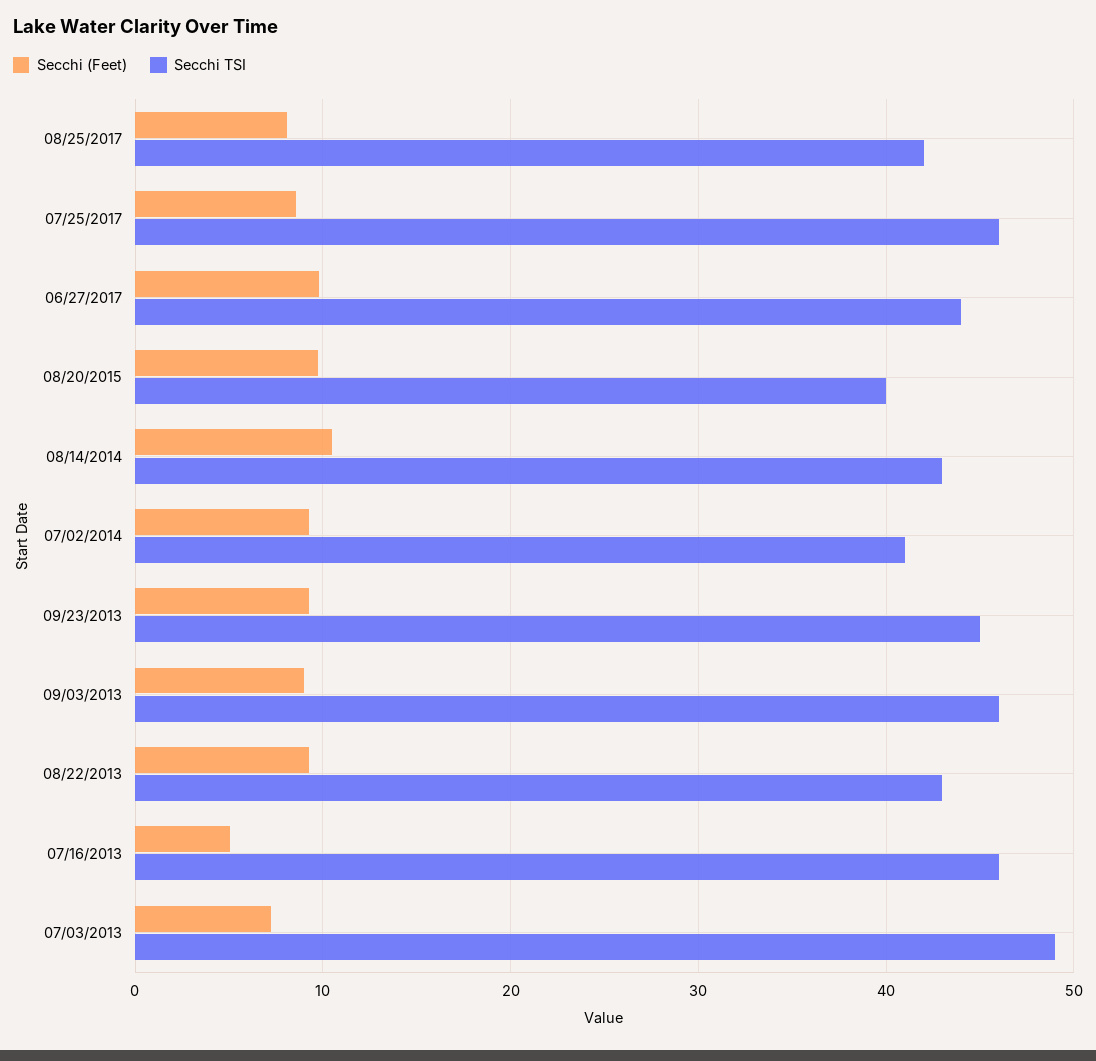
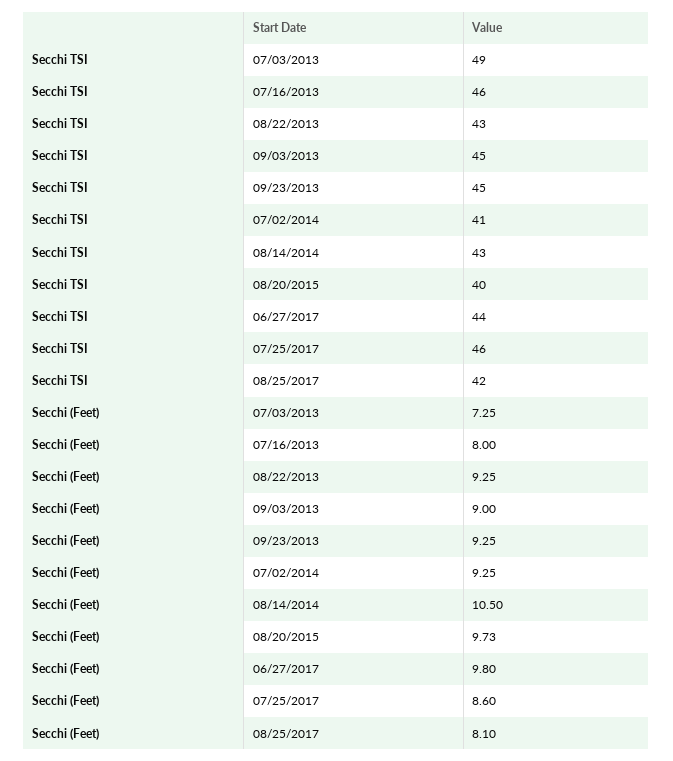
  {
    "Secchi (Feet)": {
      "08/25/2017": 8.1,
      "07/25/2017": 8.6,
      "06/27/2017": 9.8,
      "08/20/2015": 9.73,
      "08/14/2014": 10.5,
      "07/02/2014": 9.25,
      "09/23/2013": 9.25,
      "09/03/2013": 9,
      "08/22/2013": 9.25,
-     "07/16/2013": 5,
+     "07/16/2013": 8,
      "07/03/2013": 7.25
    },
    "Secchi TSI": {
      "08/25/2017": 42,
      "07/25/2017": 46,
      "06/27/2017": 44,
      "08/20/2015": 40,
      "08/14/2014": 43,
      "07/02/2014": 41,
      "09/23/2013": 45,
-     "09/03/2013": 46,
+     "09/03/2013": 45,
      "08/22/2013": 43,
      "07/16/2013": 46,
      "07/03/2013": 49
    }
  }

